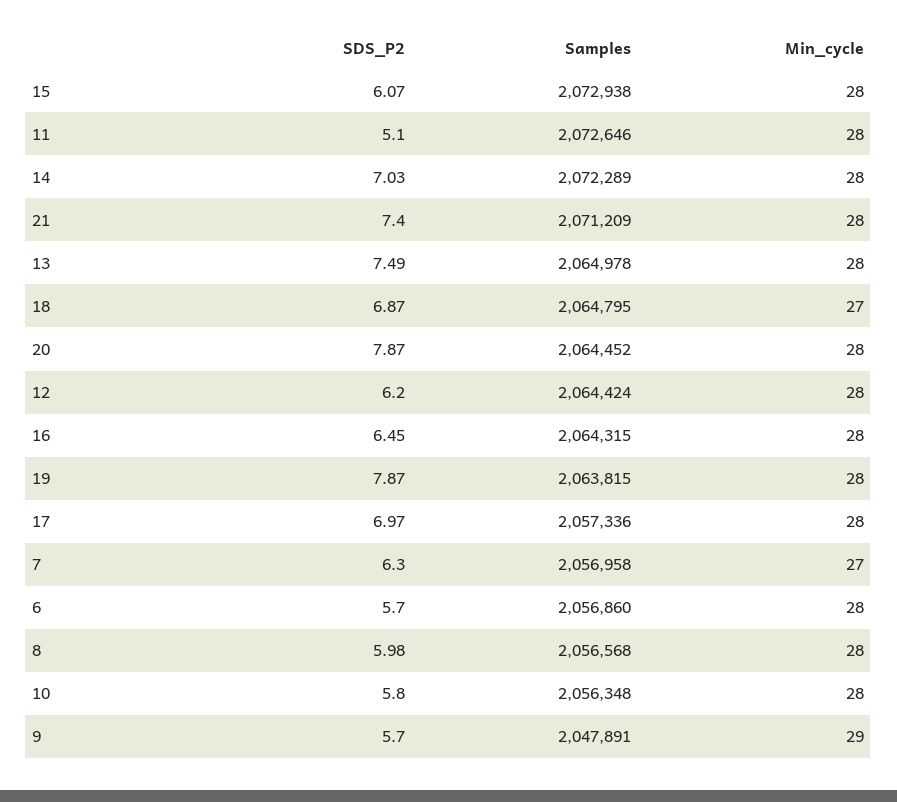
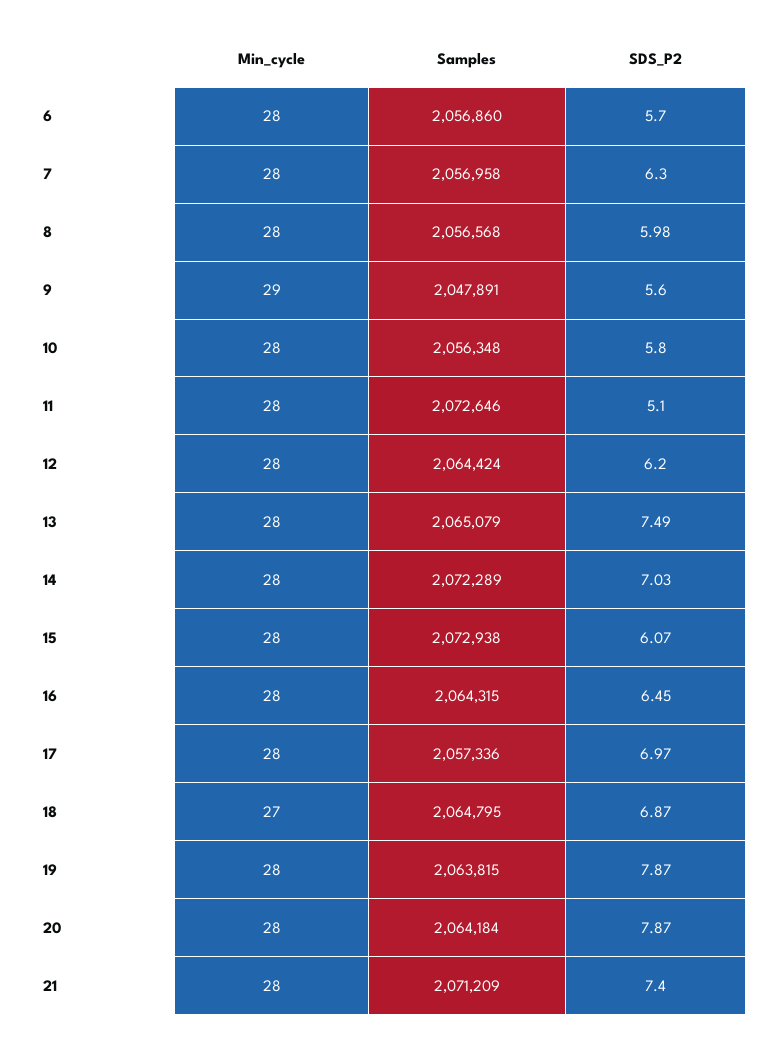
  {
    "SDS_P2": {
      "15": 6.07,
      "11": 5.1,
      "14": 7.03,
      "21": 7.4,
      "13": 7.49,
      "18": 6.87,
      "20": 7.87,
      "12": 6.2,
      "16": 6.45,
      "19": 7.87,
      "17": 6.97,
      "7": 6.3,
      "6": 5.7,
      "8": 5.98,
      "10": 5.8,
-     "9": 5.7
+     "9": 5.6
    },
    "Samples": {
      "15": 2072938,
      "11": 2072646,
      "14": 2072289,
      "21": 2071209,
-     "13": 2064978,
+     "13": 2065079,
      "18": 2064795,
-     "20": 2064452,
+     "20": 2064184,
      "12": 2064424,
      "16": 2064315,
      "19": 2063815,
      "17": 2057336,
      "7": 2056958,
      "6": 2056860,
      "8": 2056568,
      "10": 2056348,
      "9": 2047891
    },
    "Min_cycle": {
      "15": 28,
      "11": 28,
      "14": 28,
      "21": 28,
      "13": 28,
      "18": 27,
      "20": 28,
      "12": 28,
      "16": 28,
      "19": 28,
      "17": 28,
-     "7": 27,
+     "7": 28,
      "6": 28,
      "8": 28,
      "10": 28,
      "9": 29
    }
  }

